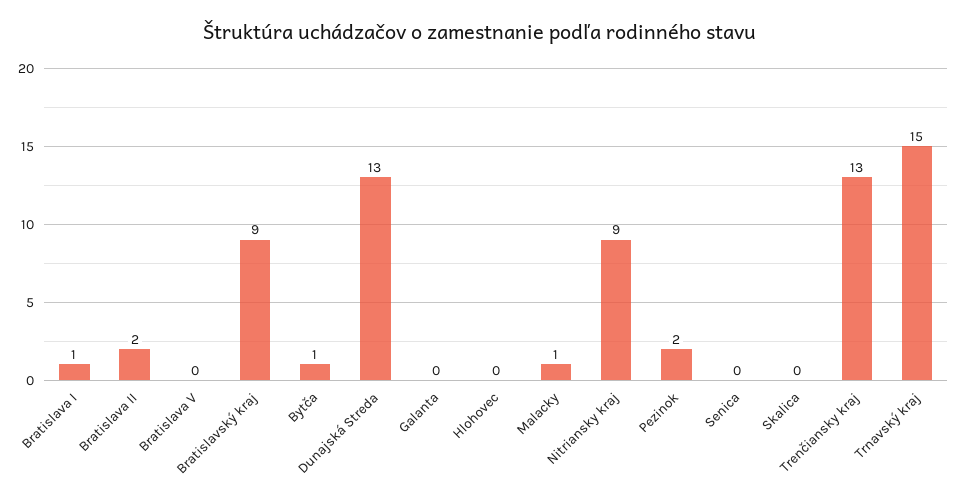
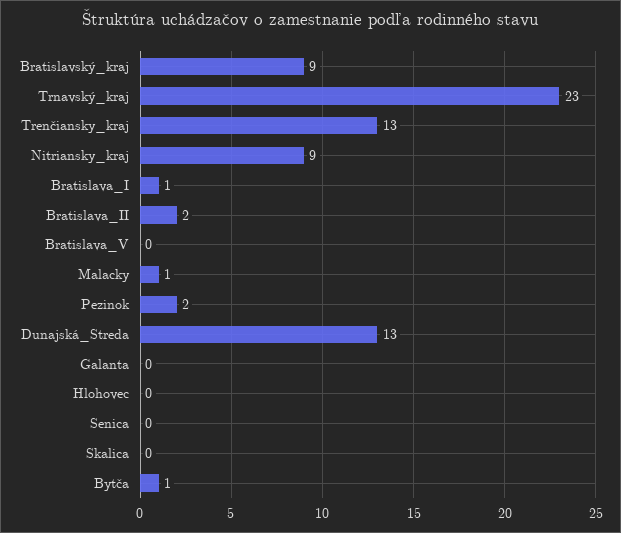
  {
    "Bratislava I": 1,
    "Bratislava II": 2,
    "Bratislava V": 0,
    "Bratislavský kraj": 9,
    "Bytča": 1,
    "Dunajská Streda": 13,
    "Galanta": 0,
    "Hlohovec": 0,
    "Malacky": 1,
    "Nitriansky kraj": 9,
    "Pezinok": 2,
    "Senica": 0,
    "Skalica": 0,
    "Trenčiansky kraj": 13,
-   "Trnavský kraj": 15
+   "Trnavský kraj": 23
  }

